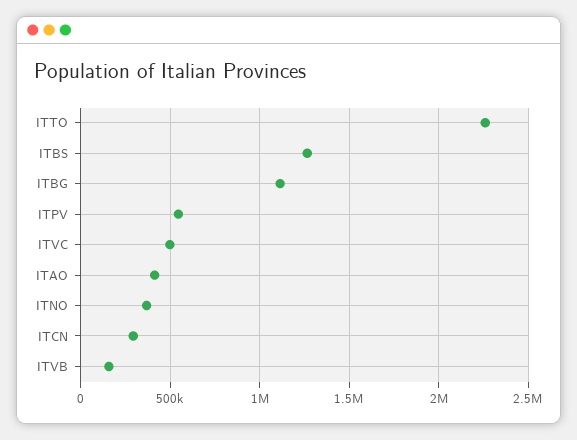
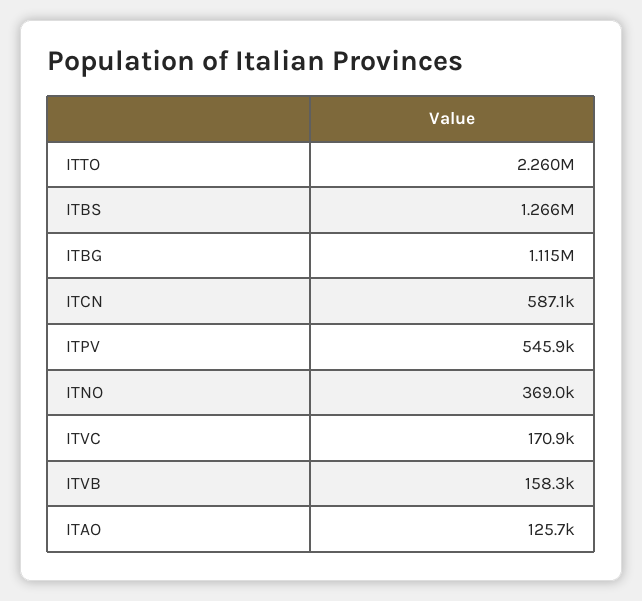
  {
    "ITTO": 2260000,
    "ITBS": 1266000,
    "ITBG": 1115000,
    "ITPV": 545900,
-   "ITVC": 500000,
+   "ITVC": 170900,
-   "ITAO": 400000,
+   "ITAO": 125700,
    "ITNO": 369000,
-   "ITCN": 300000,
+   "ITCN": 587100,
    "ITVB": 158300
  }

